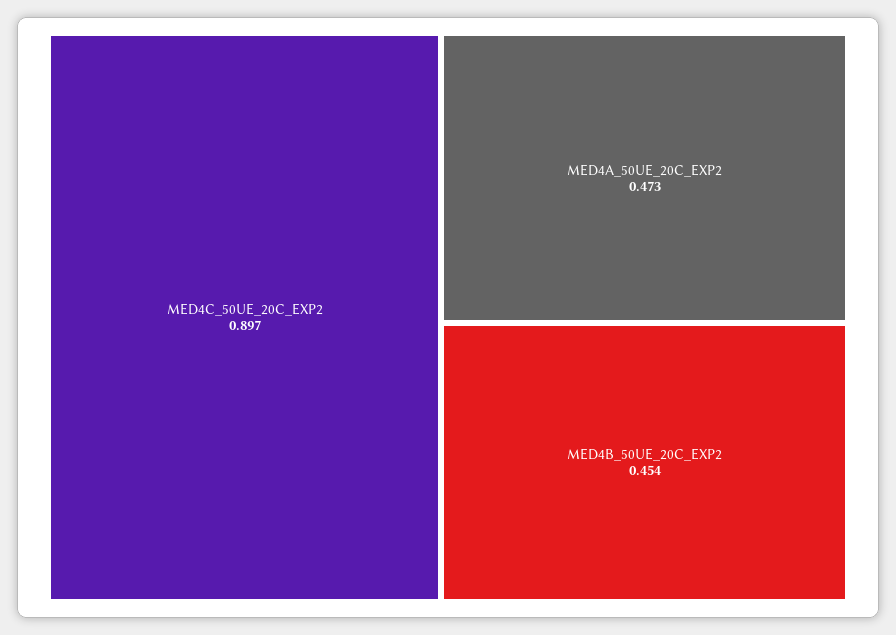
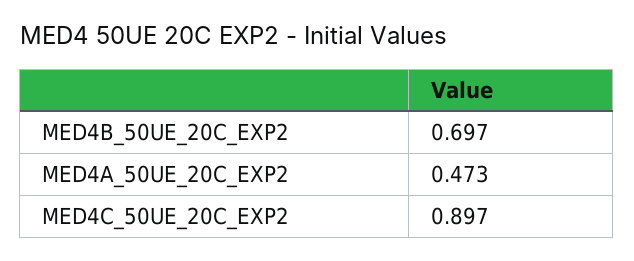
  {
    "MED4C_50UE_20C_EXP2": 0.897,
    "MED4A_50UE_20C_EXP2": 0.473,
-   "MED4B_50UE_20C_EXP2": 0.454
+   "MED4B_50UE_20C_EXP2": 0.697
  }

